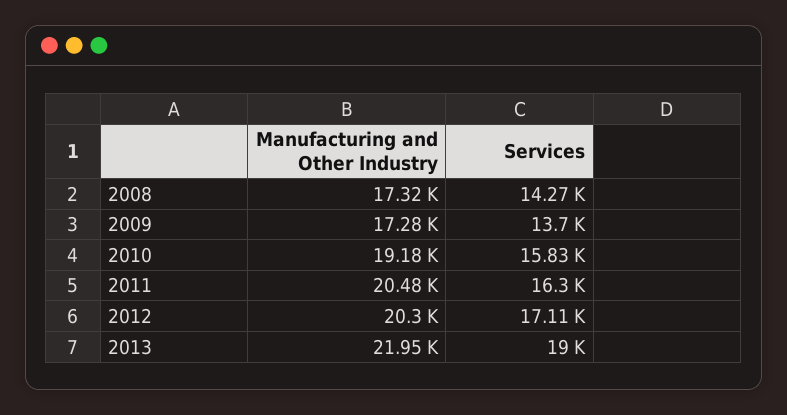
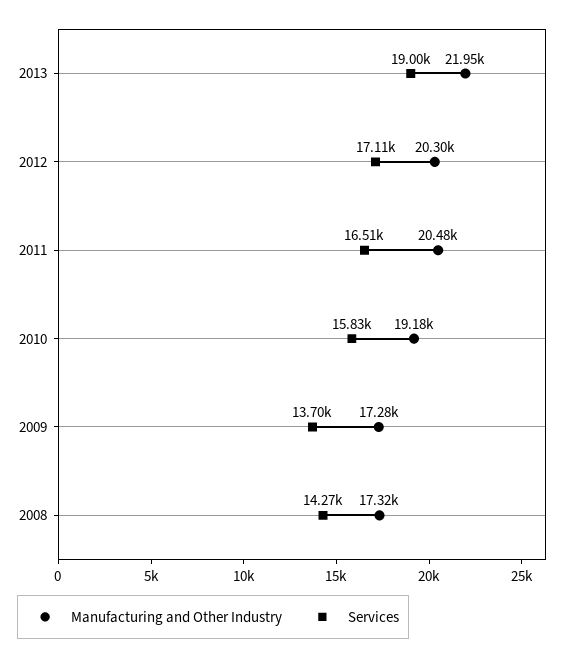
  {
    "Manufacturing and Other Industry": {
      "2008": 17320,
      "2009": 17280,
      "2010": 19180,
      "2011": 20480,
      "2012": 20300,
      "2013": 21950
    },
    "Services": {
      "2008": 14270,
      "2009": 13700,
      "2010": 15830,
-     "2011": 16300,
+     "2011": 16510,
      "2012": 17110,
      "2013": 19000
    }
  }

